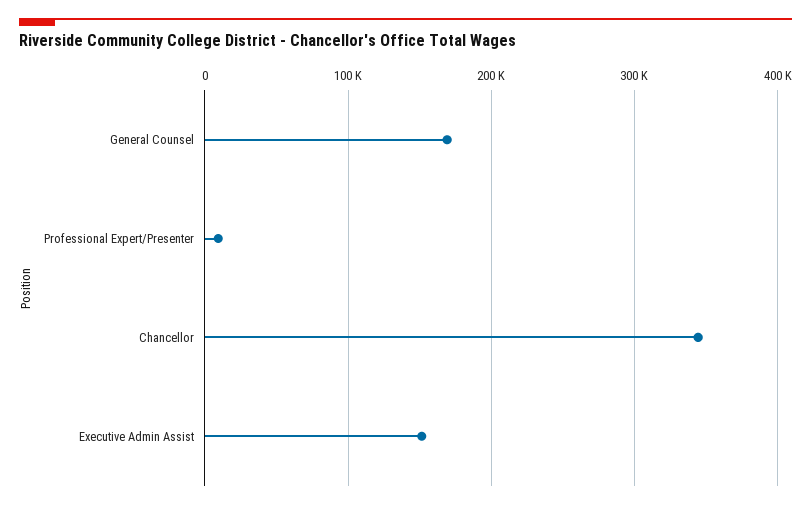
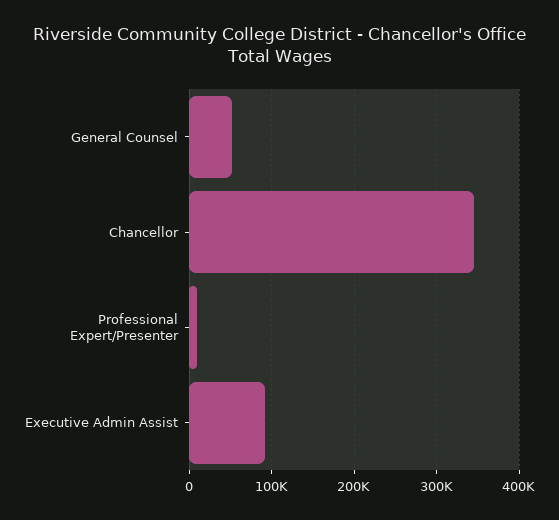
  {
-   "General Counsel": 170000,
+   "General Counsel": 50000,
    "Professional Expert/Presenter": 10000,
    "Chancellor": 340000,
-   "Executive Admin Assist": 150000
+   "Executive Admin Assist": 90000
  }

